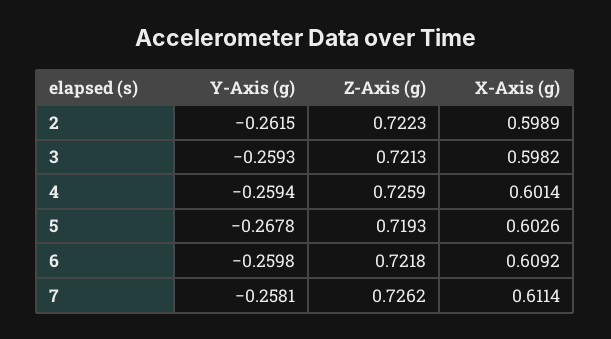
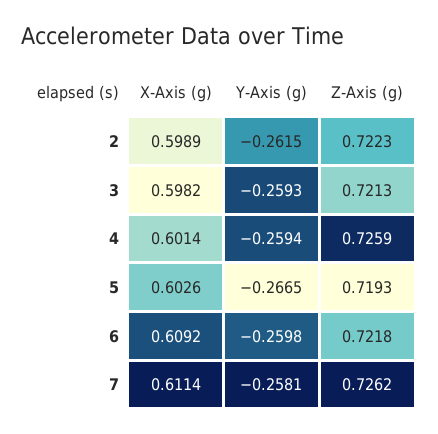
  {
    "Y-Axis (g)": {
      "2": -0.2615,
      "3": -0.2593,
      "4": -0.2594,
-     "5": -0.2678,
+     "5": -0.2665,
      "6": -0.2598,
      "7": -0.2581
    },
    "Z-Axis (g)": {
      "2": 0.7223,
      "3": 0.7213,
      "4": 0.7259,
      "5": 0.7193,
      "6": 0.7218,
      "7": 0.7262
    },
    "X-Axis (g)": {
      "2": 0.5989,
      "3": 0.5982,
      "4": 0.6014,
      "5": 0.6026,
      "6": 0.6092,
      "7": 0.6114
    }
  }

